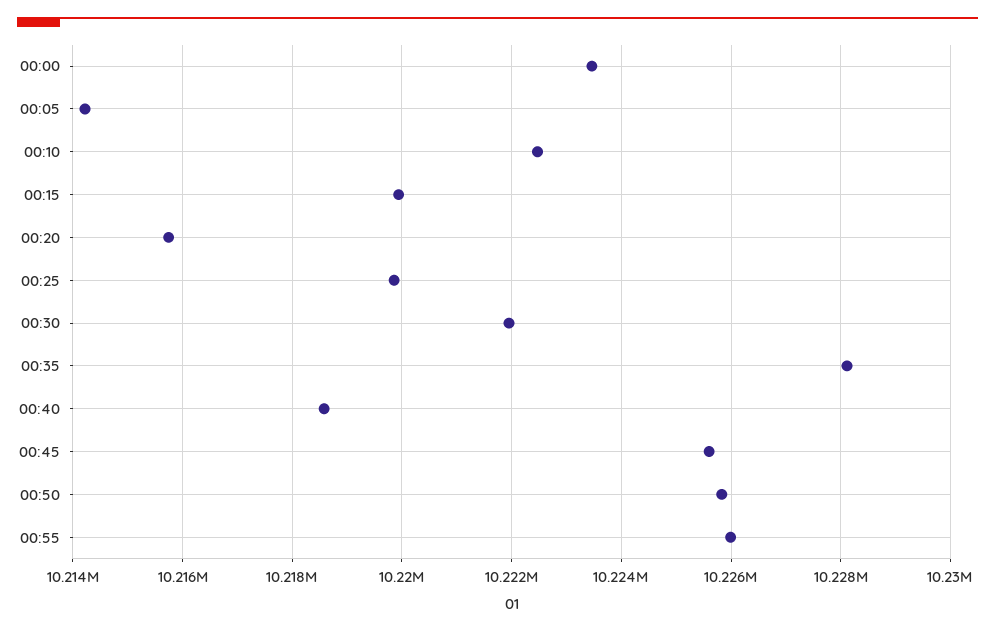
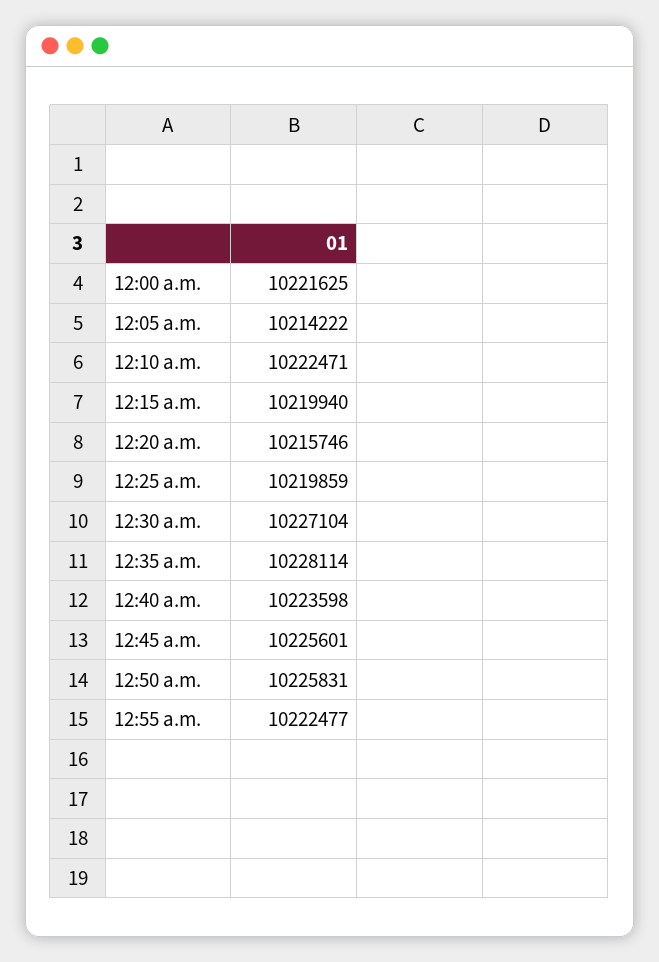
  {
-   "00:00": 10223400,
+   "00:00": 10221625,
    "00:05": 10214222,
    "00:10": 10222471,
    "00:15": 10219940,
    "00:20": 10215746,
    "00:25": 10219859,
-   "00:30": 10222000,
+   "00:30": 10227104,
    "00:35": 10228114,
-   "00:40": 10218600,
+   "00:40": 10223598,
    "00:45": 10225601,
    "00:50": 10225831,
-   "00:55": 10226000
+   "00:55": 10222477
  }

